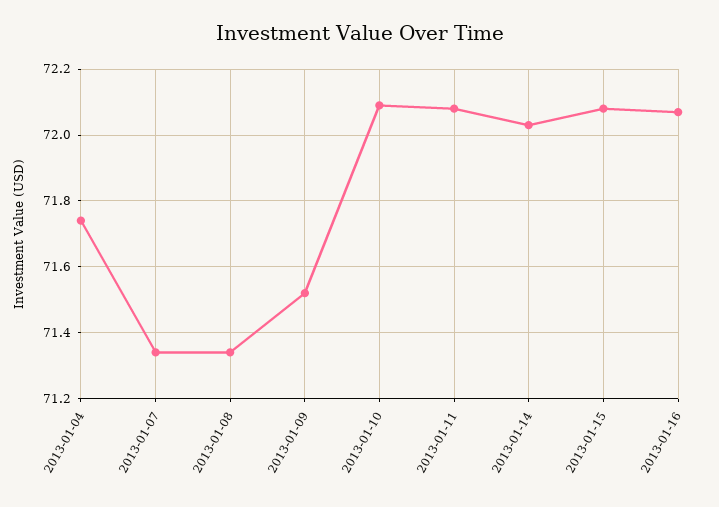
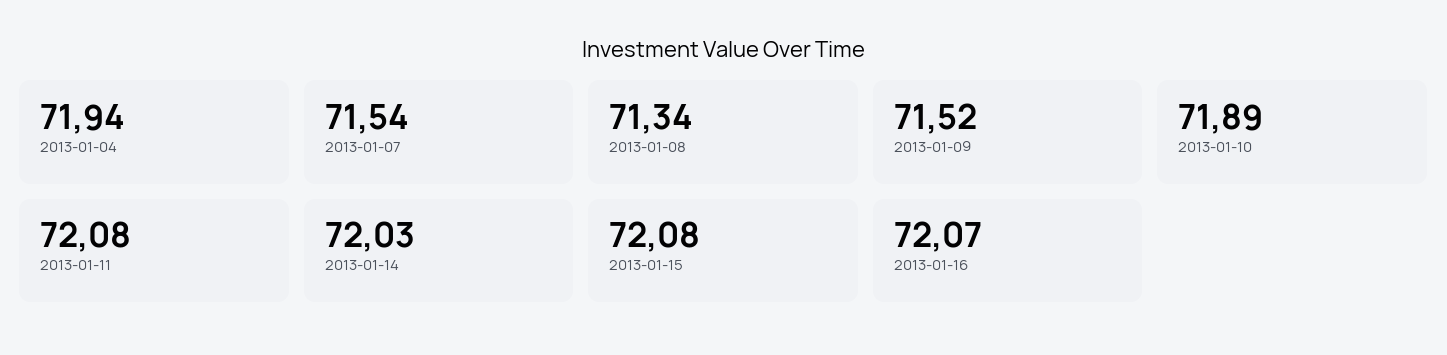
  {
-   "2013-01-04": 71.75,
+   "2013-01-04": 71.94,
-   "2013-01-07": 71.35,
+   "2013-01-07": 71.54,
    "2013-01-08": 71.34,
    "2013-01-09": 71.52,
-   "2013-01-10": 72.1,
+   "2013-01-10": 71.89,
    "2013-01-11": 72.08,
    "2013-01-14": 72.03,
    "2013-01-15": 72.08,
    "2013-01-16": 72.07
  }

